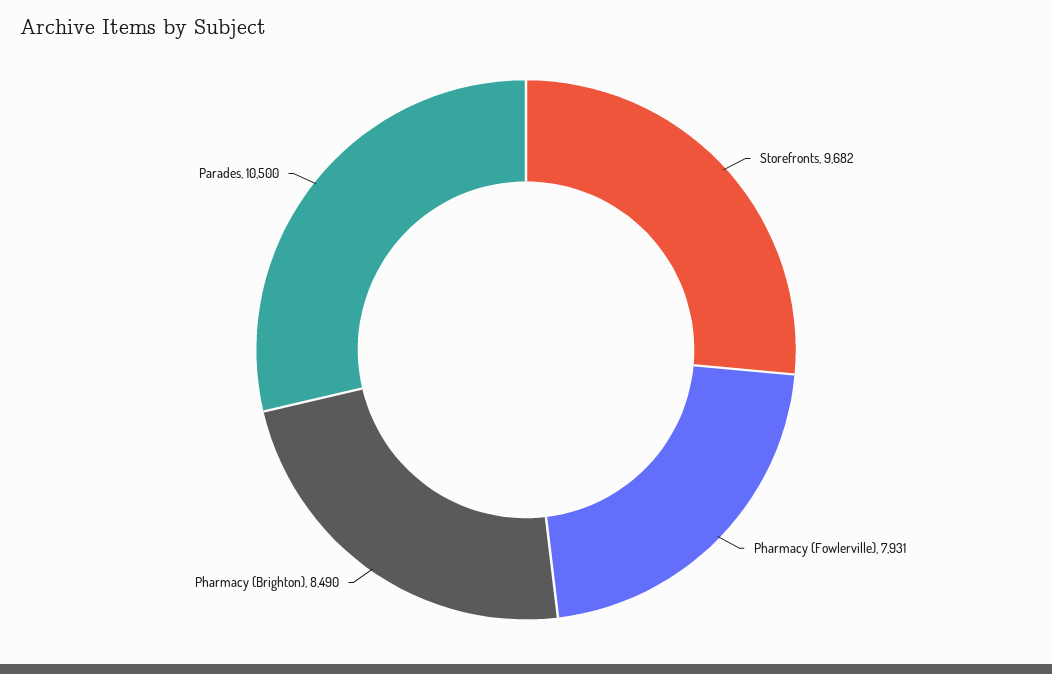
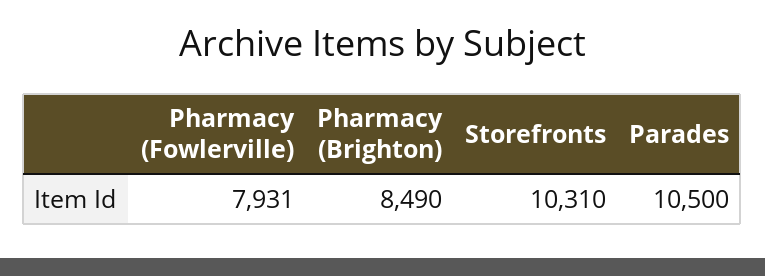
  {
-   "Storefronts": 9682,
+   "Storefronts": 10310,
    "Pharmacy (Fowlerville)": 7931,
    "Pharmacy (Brighton)": 8490,
    "Parades": 10500
  }

